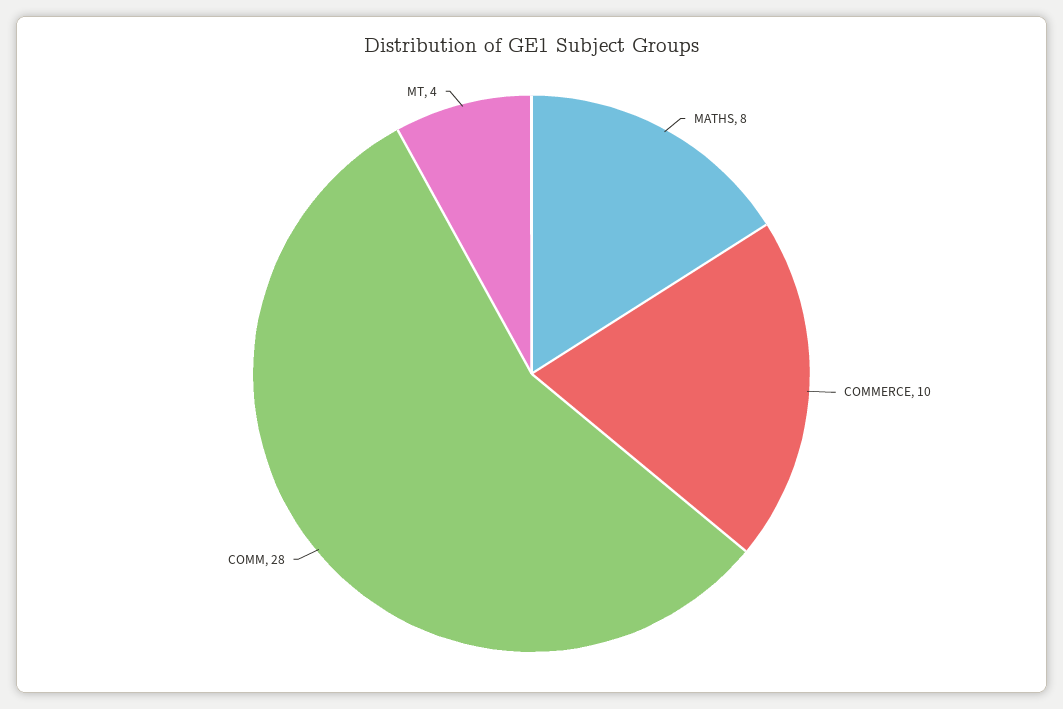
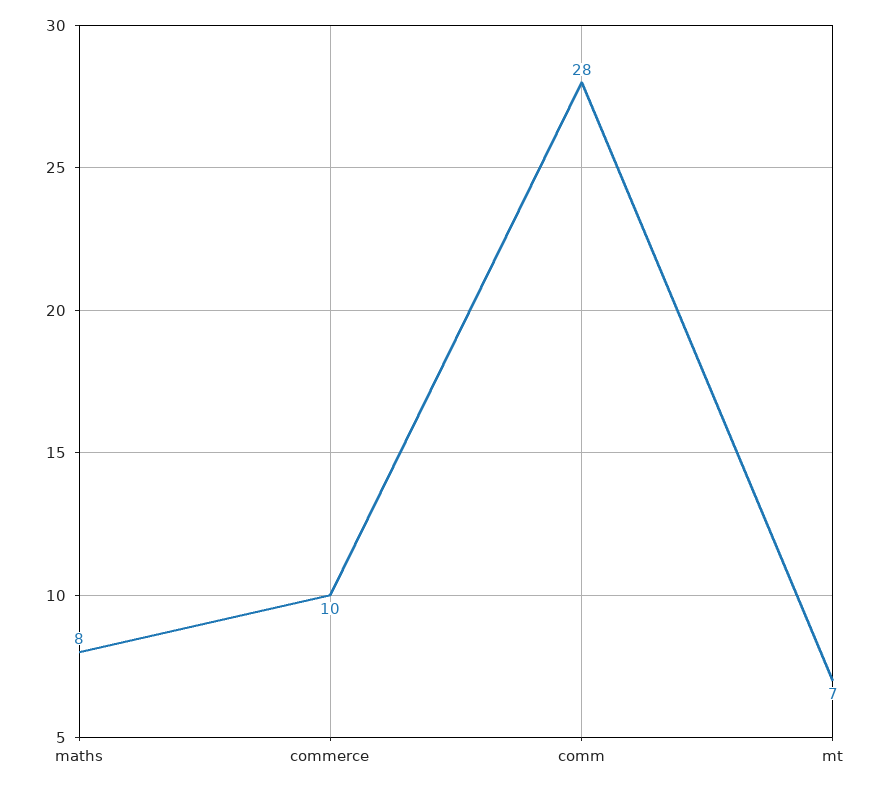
  {
    "MATHS": 8,
    "COMMERCE": 10,
    "COMM": 28,
-   "MT": 4
+   "MT": 7
  }

